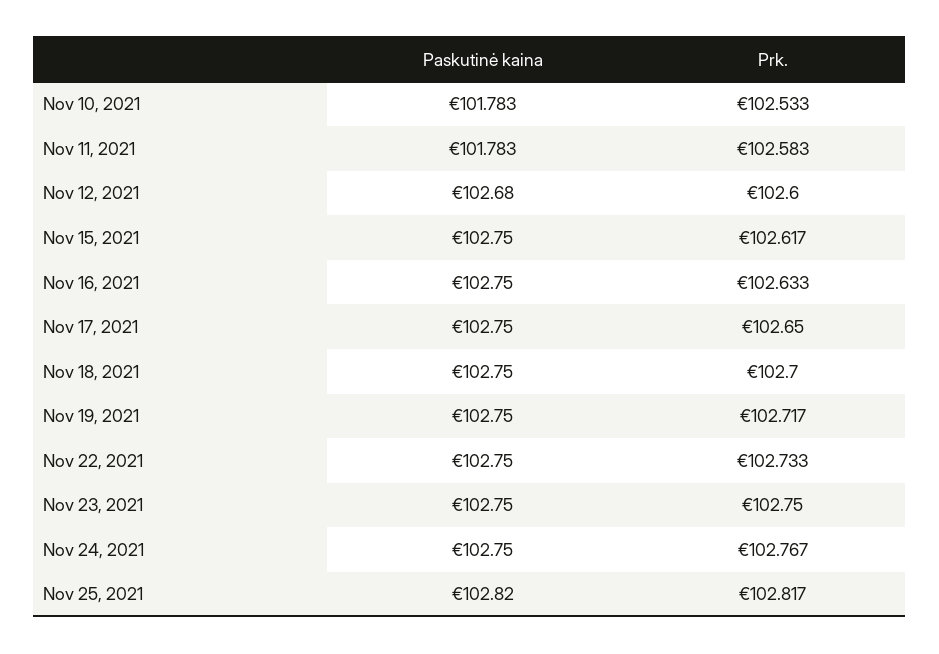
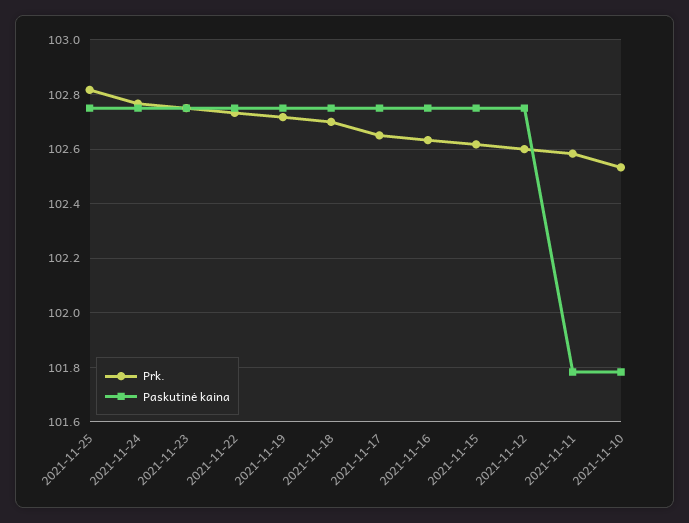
  {
    "Paskutinė kaina": {
      "Nov 10, 2021": 101.783,
      "Nov 11, 2021": 101.783,
-     "Nov 12, 2021": 102.68,
+     "Nov 12, 2021": 102.75,
      "Nov 15, 2021": 102.75,
      "Nov 16, 2021": 102.75,
      "Nov 17, 2021": 102.75,
      "Nov 18, 2021": 102.75,
      "Nov 19, 2021": 102.75,
      "Nov 22, 2021": 102.75,
      "Nov 23, 2021": 102.75,
      "Nov 24, 2021": 102.75,
-     "Nov 25, 2021": 102.82
+     "Nov 25, 2021": 102.75
    },
    "Prk.": {
      "Nov 10, 2021": 102.533,
      "Nov 11, 2021": 102.583,
      "Nov 12, 2021": 102.6,
      "Nov 15, 2021": 102.617,
      "Nov 16, 2021": 102.633,
      "Nov 17, 2021": 102.65,
      "Nov 18, 2021": 102.7,
      "Nov 19, 2021": 102.717,
      "Nov 22, 2021": 102.733,
      "Nov 23, 2021": 102.75,
      "Nov 24, 2021": 102.767,
      "Nov 25, 2021": 102.817
    }
  }

